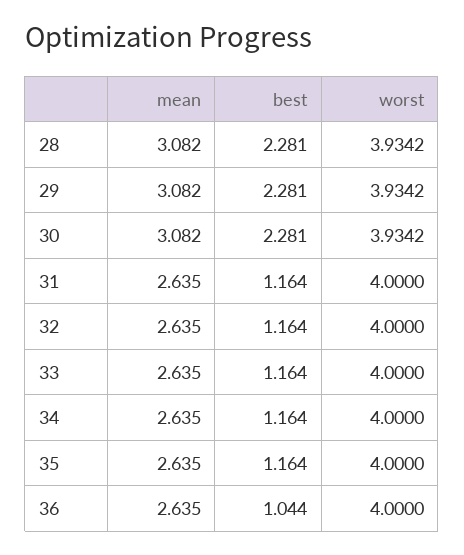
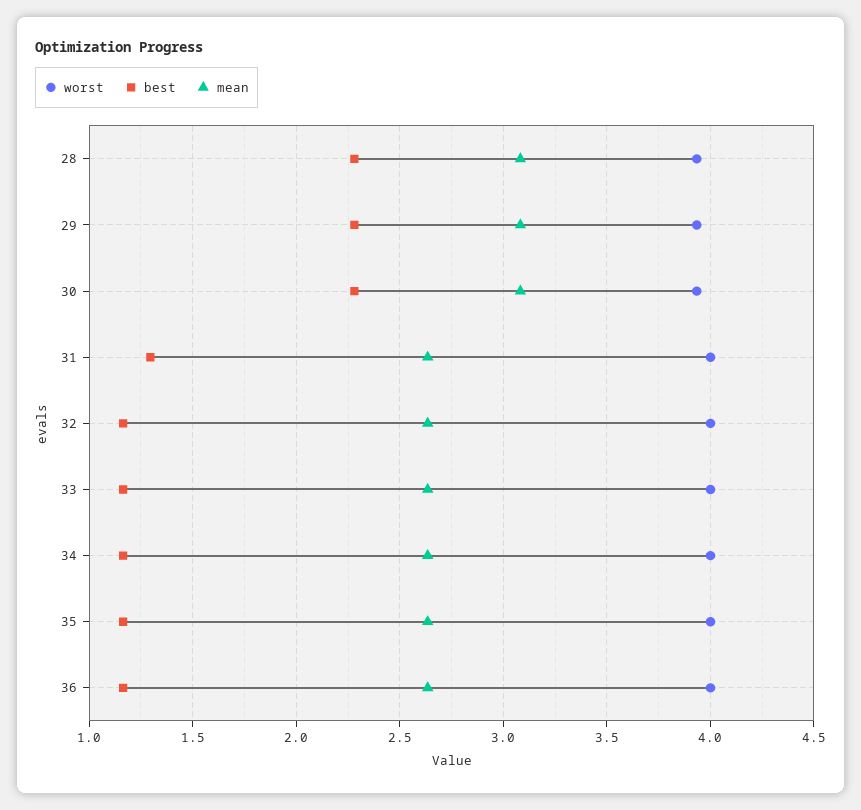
  {
    "mean": {
      "28": 3.082,
      "29": 3.082,
      "30": 3.082,
      "31": 2.635,
      "32": 2.635,
      "33": 2.635,
      "34": 2.635,
      "35": 2.635,
      "36": 2.635
    },
    "best": {
      "28": 2.281,
      "29": 2.281,
      "30": 2.281,
-     "31": 1.164,
+     "31": 1.3,
      "32": 1.164,
      "33": 1.164,
      "34": 1.164,
      "35": 1.164,
-     "36": 1.044
+     "36": 1.15
    },
    "worst": {
      "28": 3.9342,
      "29": 3.9342,
      "30": 3.9342,
      "31": 4,
      "32": 4,
      "33": 4,
      "34": 4,
      "35": 4,
      "36": 4
    }
  }

